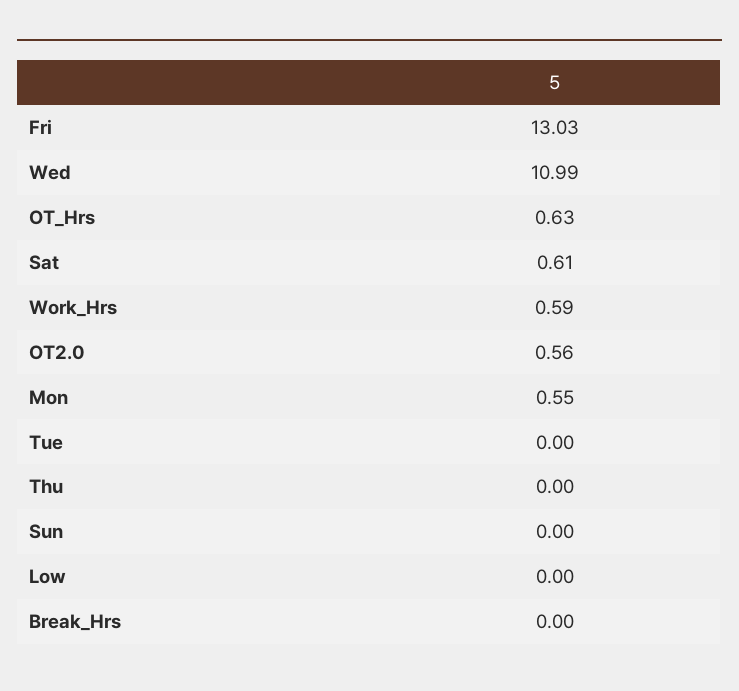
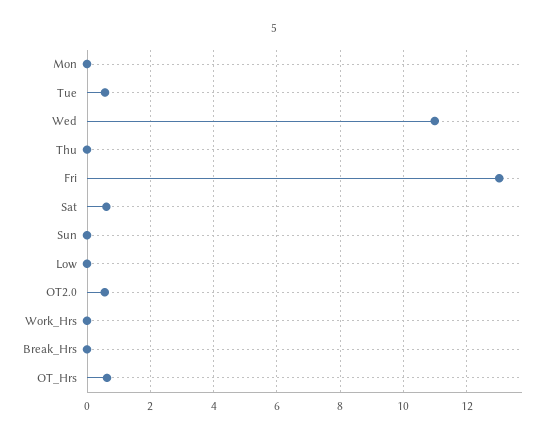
  {
    "Fri": 13.03,
    "Wed": 10.99,
    "OT_Hrs": 0.63,
    "Sat": 0.61,
-   "Work_Hrs": 0.59,
+   "Work_Hrs": 0,
    "OT2.0": 0.56,
-   "Mon": 0.55,
+   "Mon": 0,
-   "Tue": 0,
+   "Tue": 0.6,
    "Thu": 0,
    "Sun": 0,
    "Low": 0,
    "Break_Hrs": 0
  }

